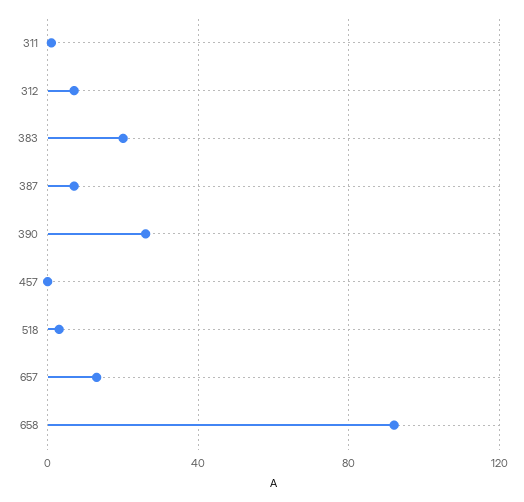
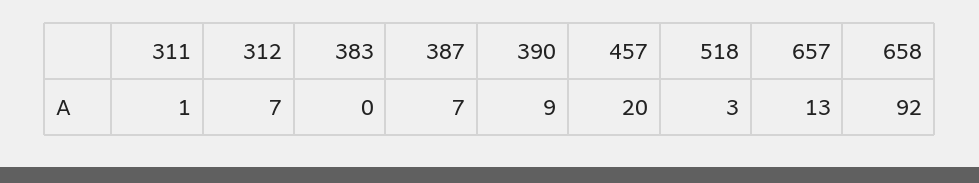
  {
    "311": 1,
    "312": 7,
-   "383": 20,
+   "383": 0,
    "387": 7,
-   "390": 25,
+   "390": 9,
-   "457": 0,
+   "457": 20,
    "518": 3,
    "657": 13,
    "658": 92
  }

